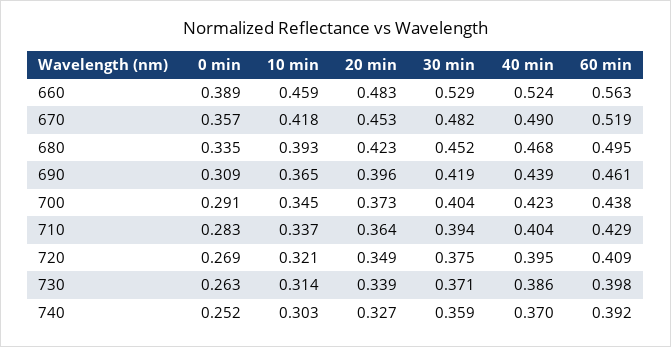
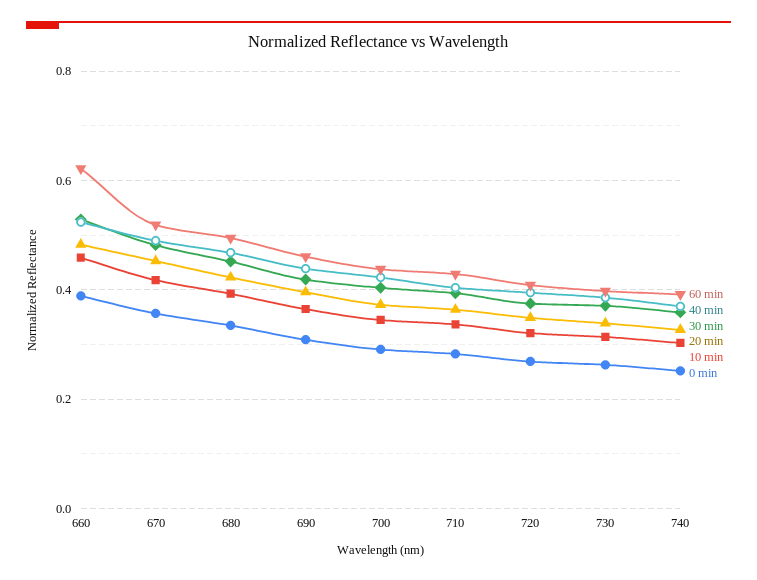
  {
    "0 min": {
      "660": 0.389,
      "670": 0.357,
      "680": 0.335,
      "690": 0.309,
      "700": 0.291,
      "710": 0.283,
      "720": 0.269,
      "730": 0.263,
      "740": 0.252
    },
    "10 min": {
      "660": 0.459,
      "670": 0.418,
      "680": 0.393,
      "690": 0.365,
      "700": 0.345,
      "710": 0.337,
      "720": 0.321,
      "730": 0.314,
      "740": 0.303
    },
    "20 min": {
      "660": 0.483,
      "670": 0.453,
      "680": 0.423,
      "690": 0.396,
      "700": 0.373,
      "710": 0.364,
      "720": 0.349,
      "730": 0.339,
      "740": 0.327
    },
    "30 min": {
      "660": 0.529,
      "670": 0.482,
      "680": 0.452,
      "690": 0.419,
      "700": 0.404,
      "710": 0.394,
      "720": 0.375,
      "730": 0.371,
      "740": 0.359
    },
    "40 min": {
      "660": 0.524,
      "670": 0.49,
      "680": 0.468,
      "690": 0.439,
      "700": 0.423,
      "710": 0.404,
      "720": 0.395,
      "730": 0.386,
      "740": 0.37
    },
    "60 min": {
-     "660": 0.563,
+     "660": 0.62,
      "670": 0.519,
      "680": 0.495,
      "690": 0.461,
      "700": 0.438,
      "710": 0.429,
      "720": 0.409,
      "730": 0.398,
      "740": 0.392
    }
  }

